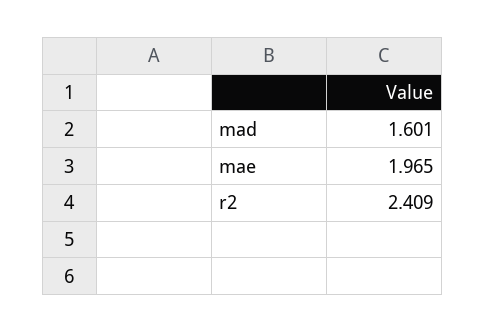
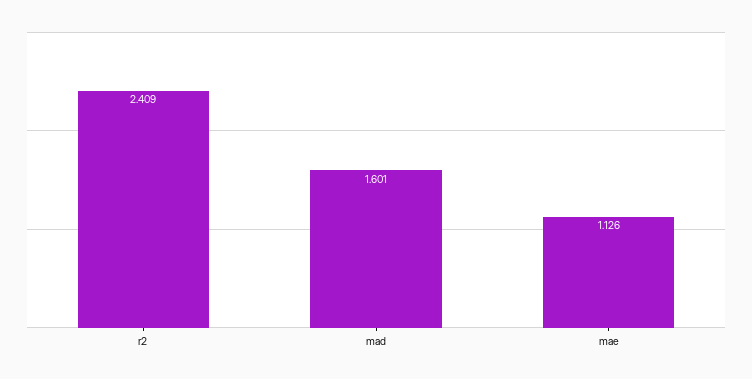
  {
    "mad": 1.601,
-   "mae": 1.965,
+   "mae": 1.126,
    "r2": 2.409
  }

